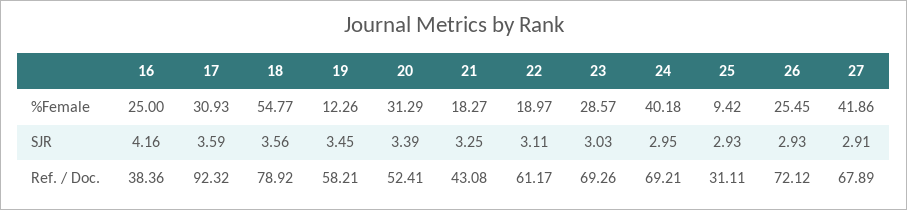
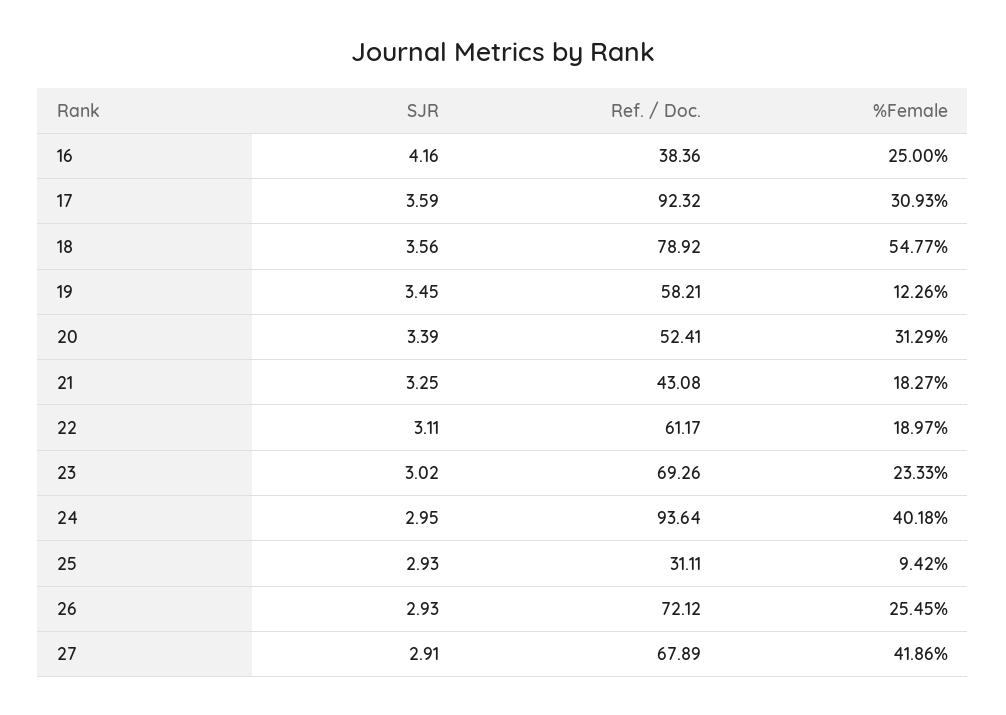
  {
    "16": {
      "%Female": 25,
      "SJR": 4.16,
      "Ref. / Doc.": 38.36
    },
    "17": {
      "%Female": 30.93,
      "SJR": 3.59,
      "Ref. / Doc.": 92.32
    },
    "18": {
      "%Female": 54.77,
      "SJR": 3.56,
      "Ref. / Doc.": 78.92
    },
    "19": {
      "%Female": 12.26,
      "SJR": 3.45,
      "Ref. / Doc.": 58.21
    },
    "20": {
      "%Female": 31.29,
      "SJR": 3.39,
      "Ref. / Doc.": 52.41
    },
    "21": {
      "%Female": 18.27,
      "SJR": 3.25,
      "Ref. / Doc.": 43.08
    },
    "22": {
      "%Female": 18.97,
      "SJR": 3.11,
      "Ref. / Doc.": 61.17
    },
    "23": {
-     "%Female": 28.57,
+     "%Female": 23.33,
-     "SJR": 3.03,
+     "SJR": 3.02,
      "Ref. / Doc.": 69.26
    },
    "24": {
      "%Female": 40.18,
      "SJR": 2.95,
-     "Ref. / Doc.": 69.21
+     "Ref. / Doc.": 93.64
    },
    "25": {
      "%Female": 9.42,
      "SJR": 2.93,
      "Ref. / Doc.": 31.11
    },
    "26": {
      "%Female": 25.45,
      "SJR": 2.93,
      "Ref. / Doc.": 72.12
    },
    "27": {
      "%Female": 41.86,
      "SJR": 2.91,
      "Ref. / Doc.": 67.89
    }
  }

